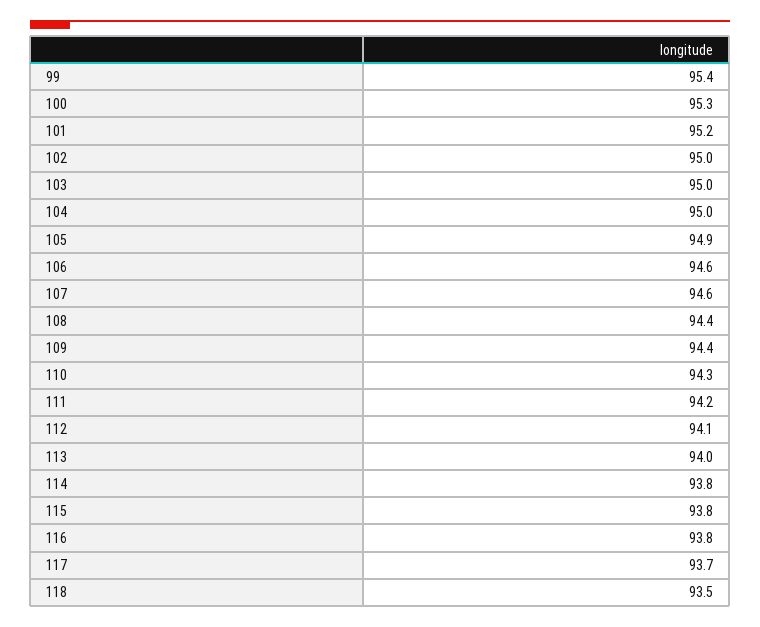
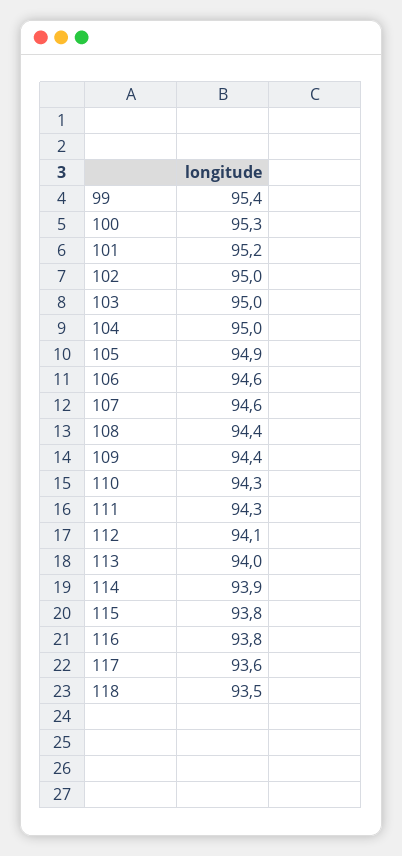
  {
    "99": 95.4,
    "100": 95.3,
    "101": 95.2,
    "102": 95,
    "103": 95,
    "104": 95,
    "105": 94.9,
    "106": 94.6,
    "107": 94.6,
    "108": 94.4,
    "109": 94.4,
    "110": 94.3,
-   "111": 94.2,
+   "111": 94.3,
    "112": 94.1,
    "113": 94,
-   "114": 93.8,
+   "114": 93.9,
    "115": 93.8,
    "116": 93.8,
-   "117": 93.7,
+   "117": 93.6,
    "118": 93.5
  }

